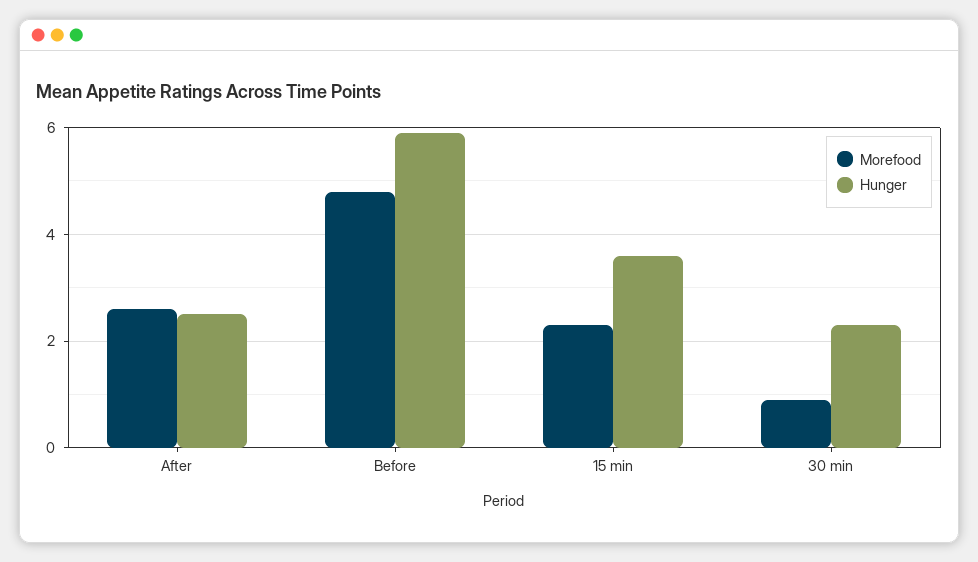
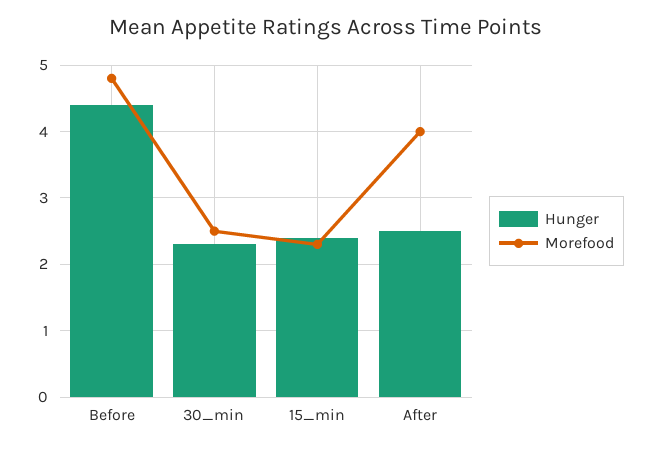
  {
    "Morefood": {
-     "After": 2.5,
+     "After": 4,
      "Before": 4.8,
      "15 min": 2.3,
-     "30 min": 1
+     "30 min": 2.5
    },
    "Hunger": {
      "After": 2.5,
-     "Before": 6,
+     "Before": 4.4,
-     "15 min": 3.5,
+     "15 min": 2.4,
      "30 min": 2.3
    }
  }

